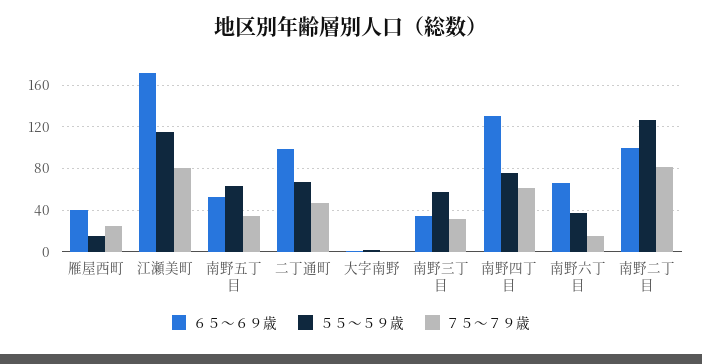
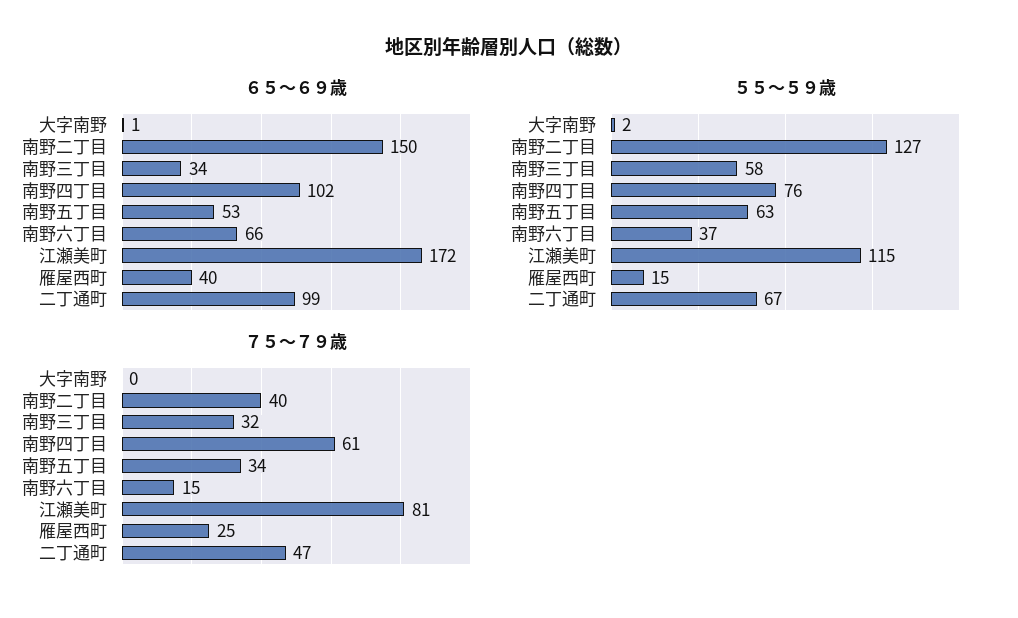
  {
    "６５～６９歳": {
      "雁屋西町": 40,
      "江瀬美町": 172,
      "南野五丁目": 53,
      "二丁通町": 99,
      "大字南野": 1,
      "南野三丁目": 34,
-     "南野四丁目": 130,
+     "南野四丁目": 102,
      "南野六丁目": 66,
-     "南野二丁目": 100
+     "南野二丁目": 150
    },
    "５５～５９歳": {
      "雁屋西町": 15,
      "江瀬美町": 115,
      "南野五丁目": 63,
      "二丁通町": 67,
      "大字南野": 2,
      "南野三丁目": 58,
      "南野四丁目": 76,
      "南野六丁目": 37,
      "南野二丁目": 127
    },
    "７５～７９歳": {
      "雁屋西町": 25,
      "江瀬美町": 81,
      "南野五丁目": 34,
      "二丁通町": 47,
      "大字南野": 0,
      "南野三丁目": 32,
      "南野四丁目": 61,
      "南野六丁目": 15,
-     "南野二丁目": 80
+     "南野二丁目": 40
    }
  }

